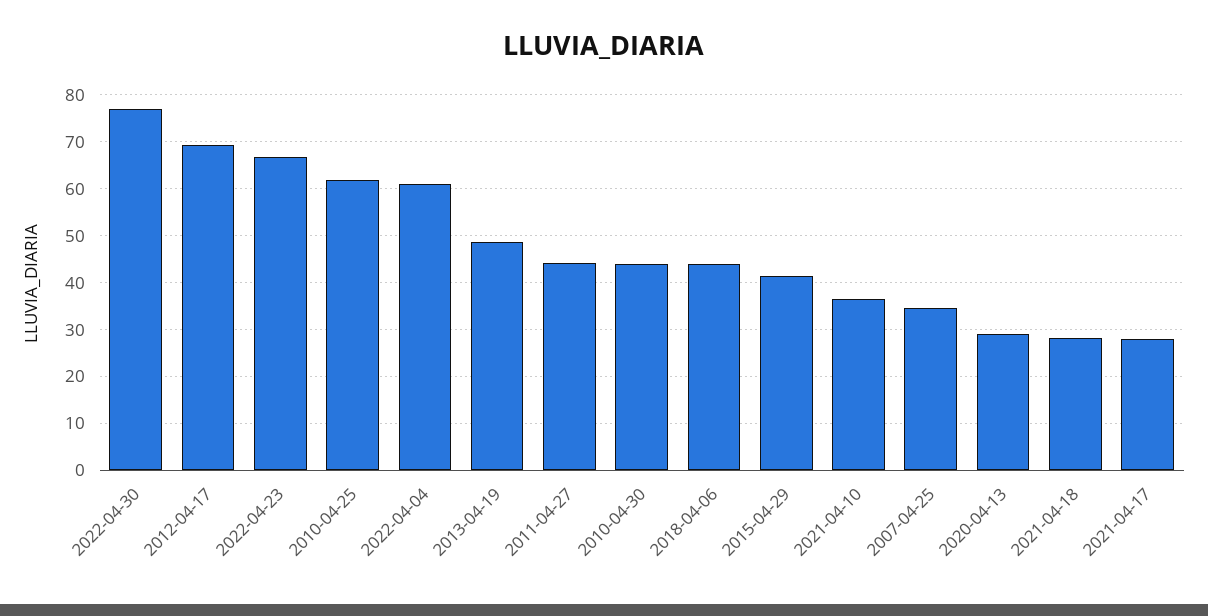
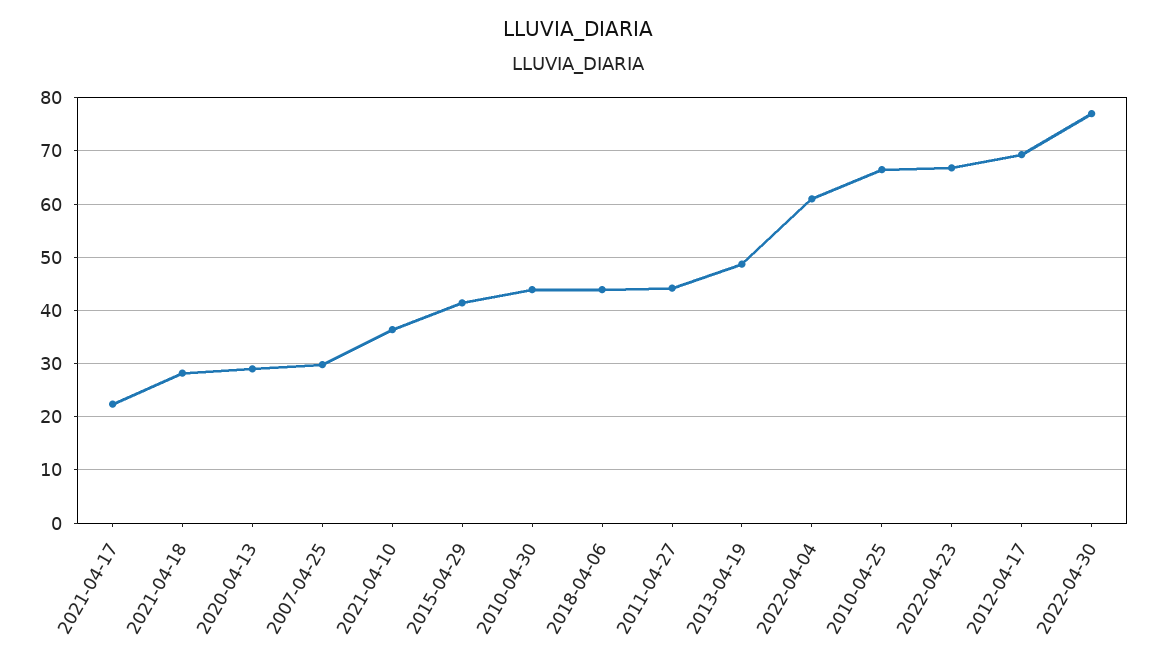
  {
    "2022-04-30": 78,
    "2012-04-17": 70,
    "2022-04-23": 66,
-   "2010-04-25": 62,
+   "2010-04-25": 66,
    "2022-04-04": 62,
    "2013-04-19": 48,
    "2011-04-27": 44,
    "2010-04-30": 44,
    "2018-04-06": 44,
    "2015-04-29": 42,
    "2021-04-10": 36,
-   "2007-04-25": 34,
+   "2007-04-25": 30,
    "2020-04-13": 30,
    "2021-04-18": 28,
-   "2021-04-17": 28
+   "2021-04-17": 22
  }

